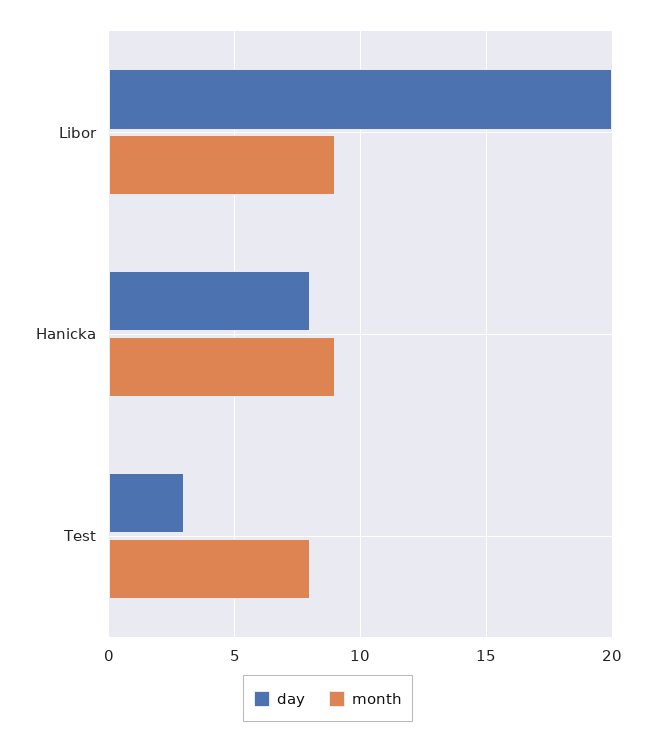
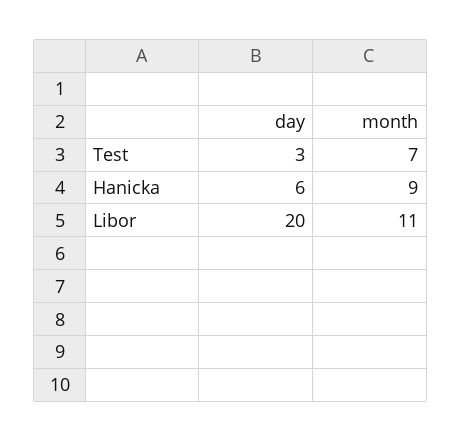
  {
    "day": {
      "Libor": 20,
-     "Hanicka": 8,
+     "Hanicka": 6,
      "Test": 3
    },
    "month": {
-     "Libor": 9,
+     "Libor": 11,
      "Hanicka": 9,
-     "Test": 8
+     "Test": 7
    }
  }

